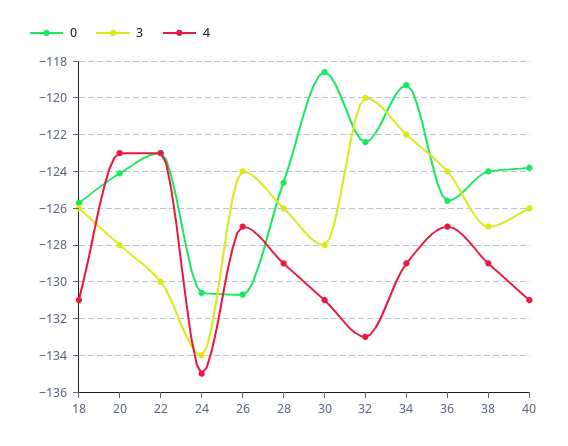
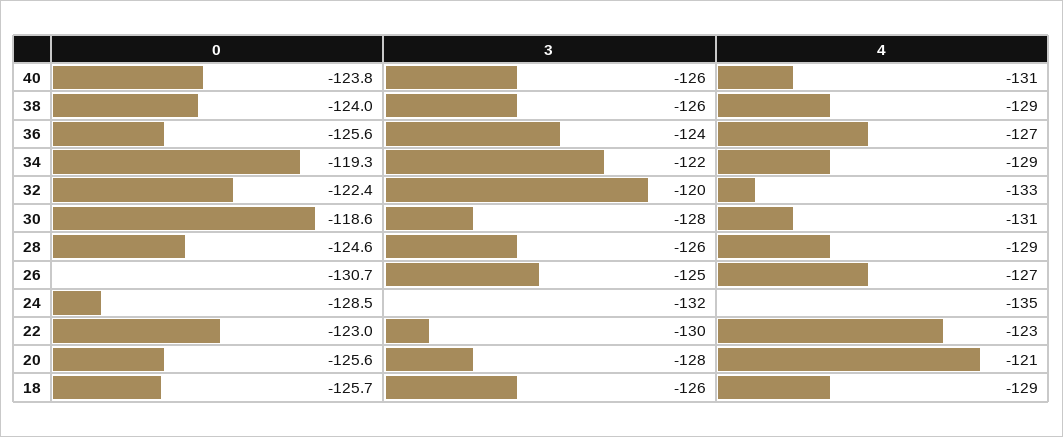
  {
    "0": {
      "18": -125.7,
-     "20": -124,
+     "20": -125.6,
      "22": -123,
-     "24": -130.5,
+     "24": -128.5,
      "26": -130.7,
      "28": -124.6,
      "30": -118.6,
      "32": -122.4,
      "34": -119.3,
      "36": -125.6,
      "38": -124,
      "40": -123.8
    },
    "3": {
      "18": -126,
      "20": -128,
      "22": -130,
-     "24": -134,
+     "24": -132,
-     "26": -124,
+     "26": -125,
      "28": -126,
      "30": -128,
      "32": -120,
      "34": -122,
      "36": -124,
-     "38": -127,
+     "38": -126,
      "40": -126
    },
    "4": {
-     "18": -131,
+     "18": -129,
-     "20": -123,
+     "20": -121,
      "22": -123,
      "24": -135,
      "26": -127,
      "28": -129,
      "30": -131,
      "32": -133,
      "34": -129,
      "36": -127,
      "38": -129,
      "40": -131
    }
  }

